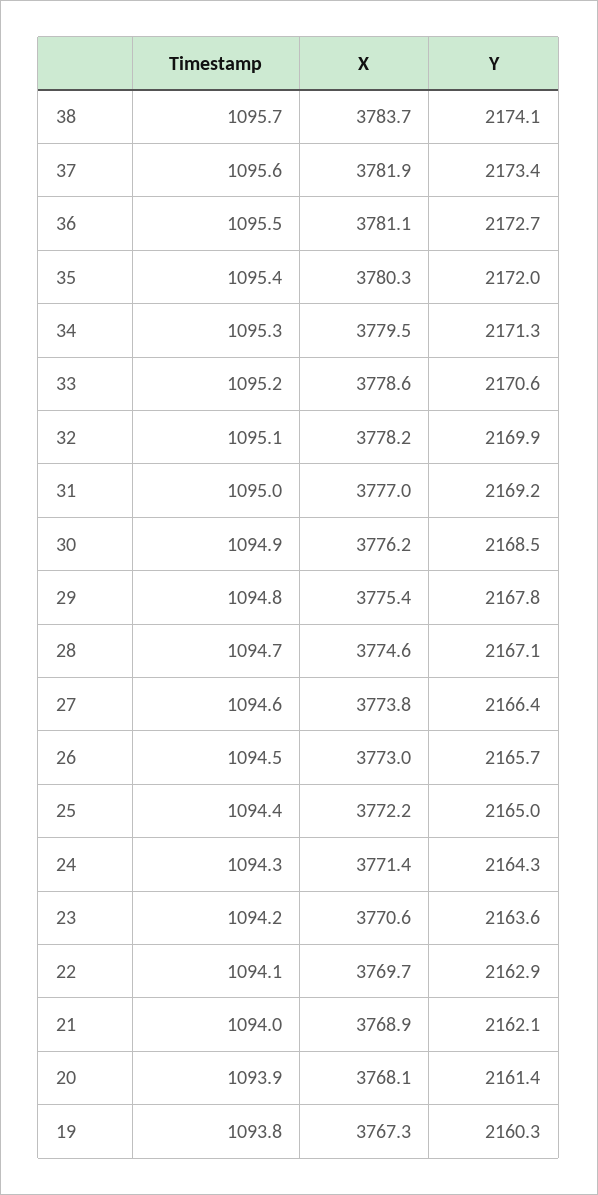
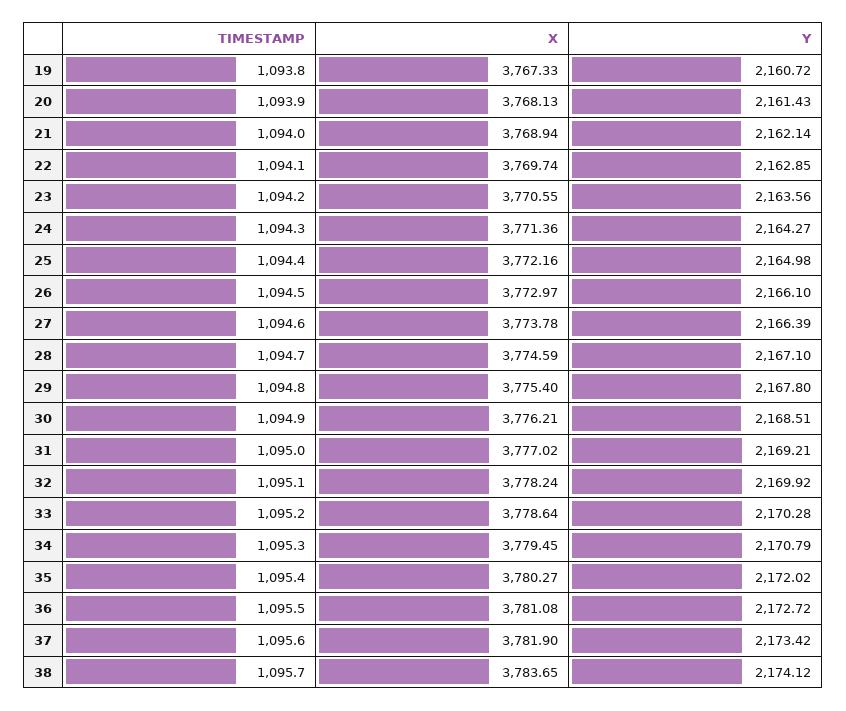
  {
    "Timestamp": {
      "38": 1095.7,
      "37": 1095.6,
      "36": 1095.5,
      "35": 1095.4,
      "34": 1095.3,
      "33": 1095.2,
      "32": 1095.1,
      "31": 1095,
      "30": 1094.9,
      "29": 1094.8,
      "28": 1094.7,
      "27": 1094.6,
      "26": 1094.5,
      "25": 1094.4,
      "24": 1094.3,
      "23": 1094.2,
      "22": 1094.1,
      "21": 1094,
      "20": 1093.9,
      "19": 1093.8
    },
    "X": {
      "38": 3783.65,
      "37": 3781.9,
      "36": 3781.08,
      "35": 3780.27,
      "34": 3779.45,
      "33": 3778.64,
      "32": 3778.24,
      "31": 3777.02,
      "30": 3776.21,
      "29": 3775.4,
      "28": 3774.59,
      "27": 3773.78,
      "26": 3772.97,
      "25": 3772.16,
      "24": 3771.36,
      "23": 3770.55,
      "22": 3769.74,
      "21": 3768.94,
      "20": 3768.13,
      "19": 3767.33
    },
    "Y": {
      "38": 2174.12,
      "37": 2173.42,
      "36": 2172.72,
      "35": 2172.02,
-     "34": 2171.3,
+     "34": 2170.79,
-     "33": 2170.6,
+     "33": 2170.28,
      "32": 2169.92,
      "31": 2169.21,
      "30": 2168.51,
      "29": 2167.8,
      "28": 2167.1,
      "27": 2166.39,
-     "26": 2165.7,
+     "26": 2166.1,
      "25": 2164.98,
      "24": 2164.27,
      "23": 2163.56,
      "22": 2162.85,
      "21": 2162.14,
      "20": 2161.43,
-     "19": 2160.3
+     "19": 2160.72
    }
  }

